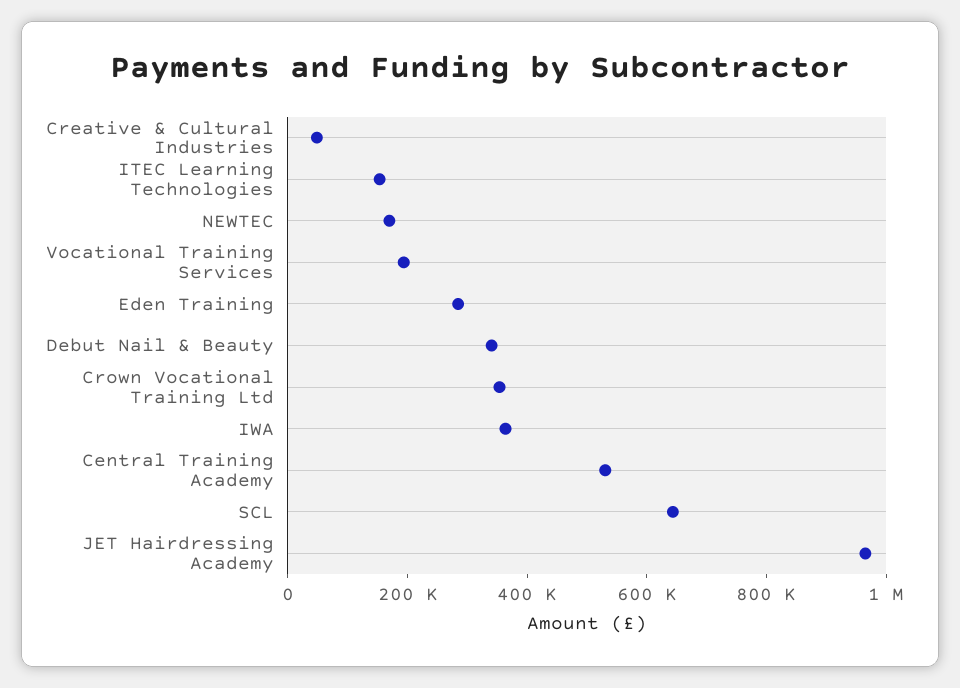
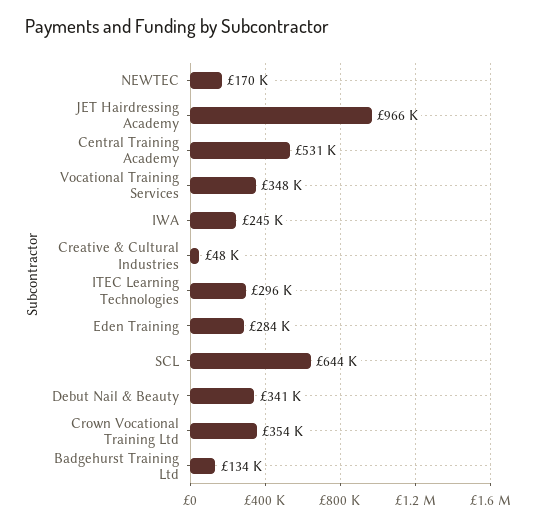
  {
    "Creative & Cultural Industries": 48000,
-   "ITEC Learning Technologies": 150000,
+   "ITEC Learning Technologies": 296000,
    "NEWTEC": 170000,
-   "Vocational Training Services": 200000,
+   "Vocational Training Services": 348000,
    "Eden Training": 284000,
    "Debut Nail & Beauty": 341000,
    "Crown Vocational Training Ltd": 354000,
-   "IWA": 350000,
+   "IWA": 245000,
    "Central Training Academy": 531000,
    "SCL": 644000,
-   "JET Hairdressing Academy": 966000
+   "JET Hairdressing Academy": 966000,
+   "Badgehurst Training Ltd": 134000
  }

